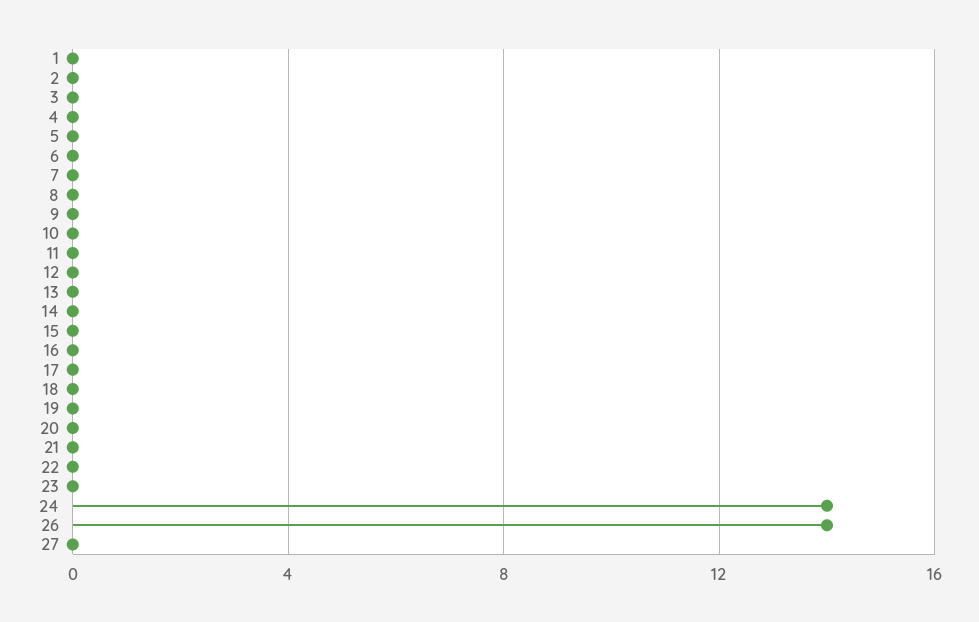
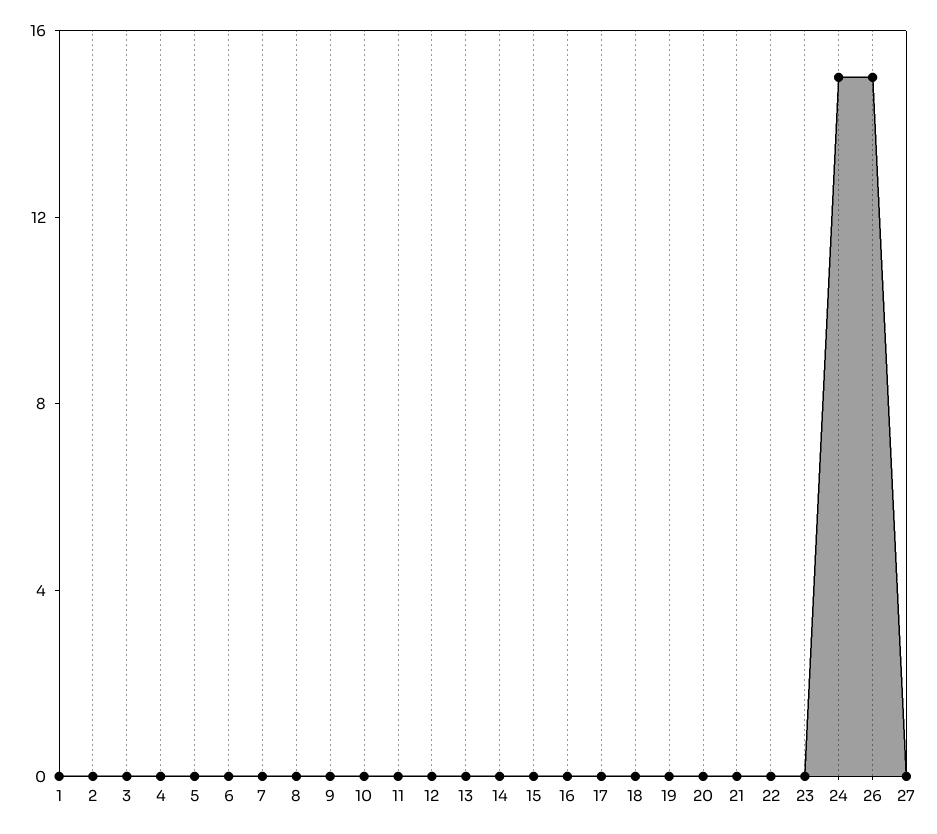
  {
    "1": 0,
    "2": 0,
    "3": 0,
    "4": 0,
    "5": 0,
    "6": 0,
    "7": 0,
    "8": 0,
    "9": 0,
    "10": 0,
    "11": 0,
    "12": 0,
    "13": 0,
    "14": 0,
    "15": 0,
    "16": 0,
    "17": 0,
    "18": 0,
    "19": 0,
    "20": 0,
    "21": 0,
    "22": 0,
    "23": 0,
-   "24": 14,
+   "24": 15,
-   "26": 14,
+   "26": 15,
    "27": 0
  }

